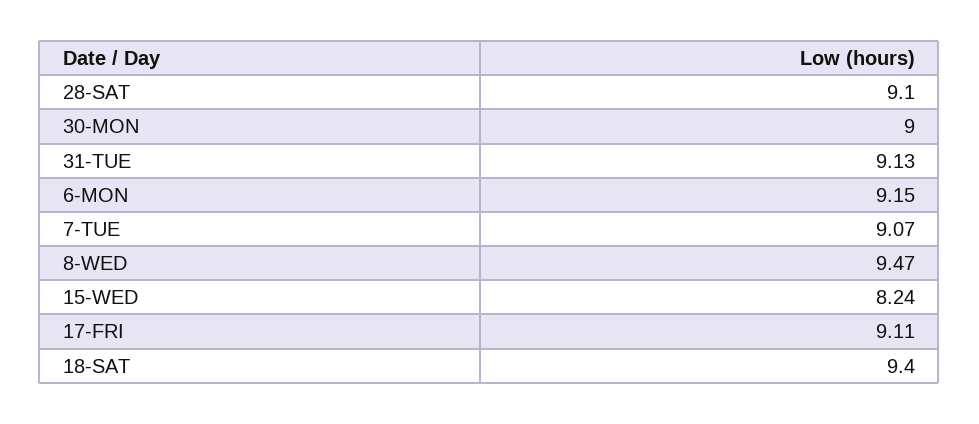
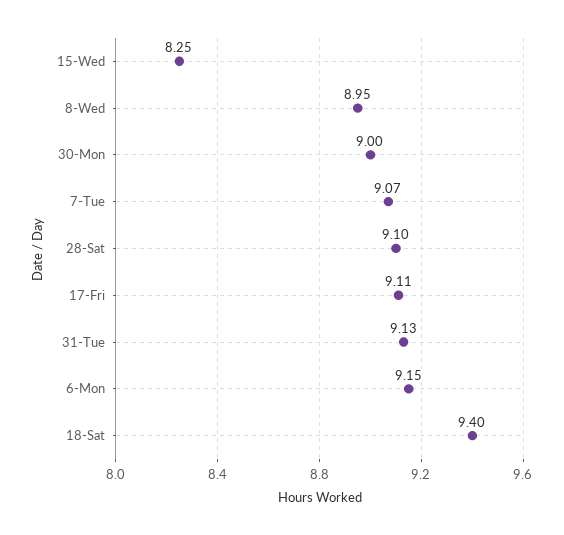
  {
    "28-SAT": 9.1,
    "30-MON": 9,
    "31-TUE": 9.13,
    "6-MON": 9.15,
    "7-TUE": 9.07,
-   "8-WED": 9.47,
+   "8-WED": 8.95,
-   "15-WED": 8.24,
+   "15-WED": 8.25,
    "17-FRI": 9.11,
    "18-SAT": 9.4
  }

